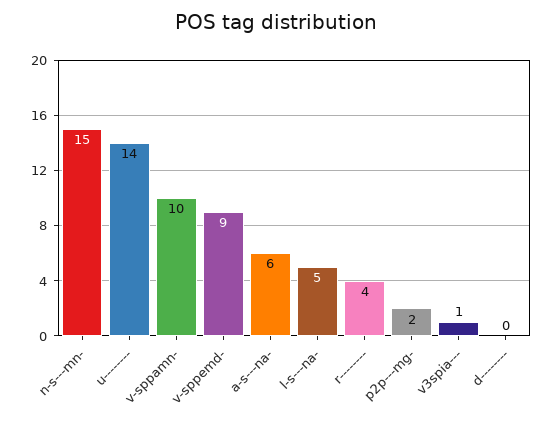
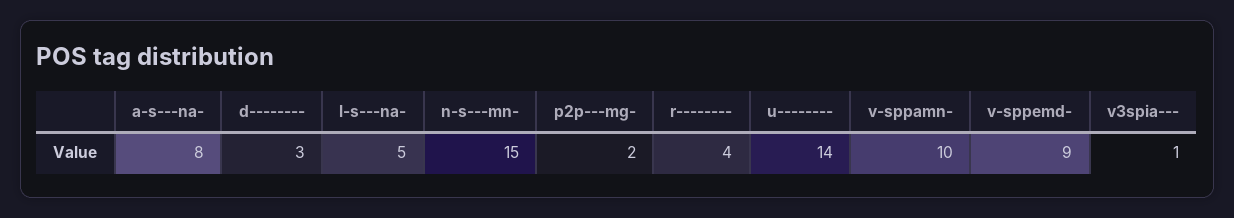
  {
    "n-s---mn-": 15,
    "u--------": 14,
    "v-sppamn-": 10,
    "v-sppemd-": 9,
-   "a-s---na-": 6,
+   "a-s---na-": 8,
    "l-s---na-": 5,
    "r--------": 4,
    "p2p---mg-": 2,
    "v3spia---": 1,
-   "d--------": 0
+   "d--------": 3
  }

